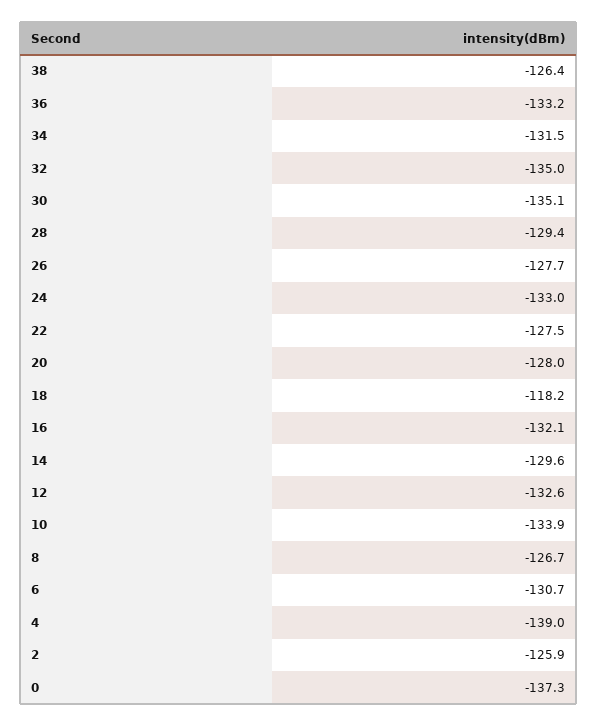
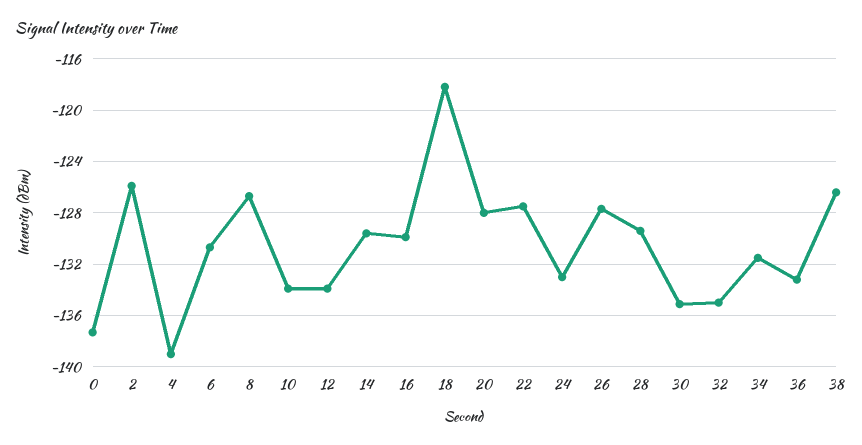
  {
    "38": -126.4,
    "36": -133.2,
    "34": -131.5,
    "32": -135,
    "30": -135.1,
    "28": -129.4,
    "26": -127.7,
    "24": -133,
    "22": -127.5,
    "20": -128,
    "18": -118.2,
-   "16": -132.1,
+   "16": -130,
    "14": -129.6,
-   "12": -132.6,
+   "12": -134,
    "10": -133.9,
    "8": -126.7,
    "6": -130.7,
    "4": -139,
    "2": -125.9,
    "0": -137.3
  }

